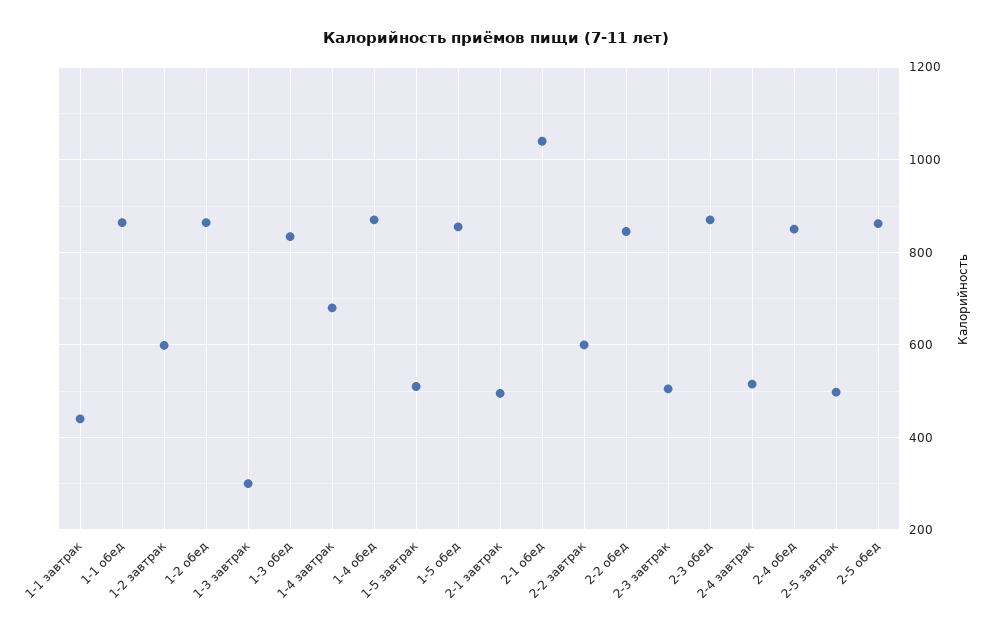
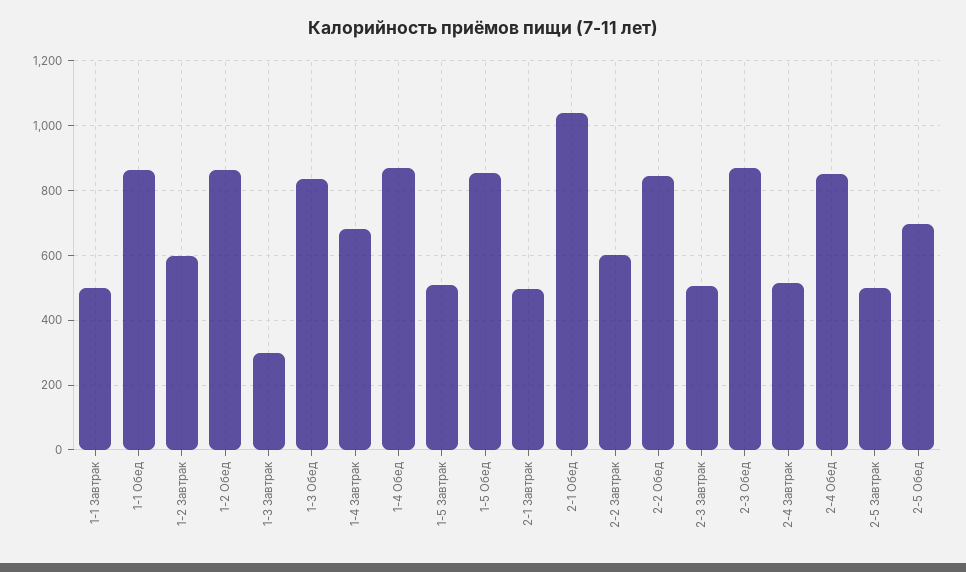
  {
-   "1-1 завтрак": 440,
+   "1-1 завтрак": 500,
    "1-1 обед": 860,
    "1-2 завтрак": 600,
    "1-2 обед": 860,
    "1-3 завтрак": 300,
    "1-3 обед": 840,
    "1-4 завтрак": 680,
    "1-4 обед": 880,
    "1-5 завтрак": 520,
    "1-5 обед": 860,
    "2-1 завтрак": 500,
    "2-1 обед": 1040,
    "2-2 завтрак": 600,
    "2-2 обед": 840,
    "2-3 завтрак": 500,
    "2-3 обед": 880,
    "2-4 завтрак": 520,
    "2-4 обед": 860,
    "2-5 завтрак": 500,
-   "2-5 обед": 860
+   "2-5 обед": 700
  }

